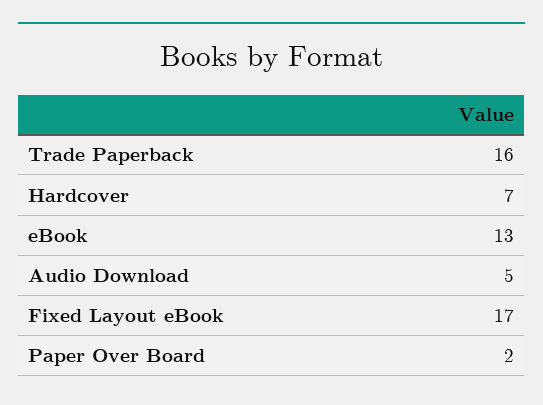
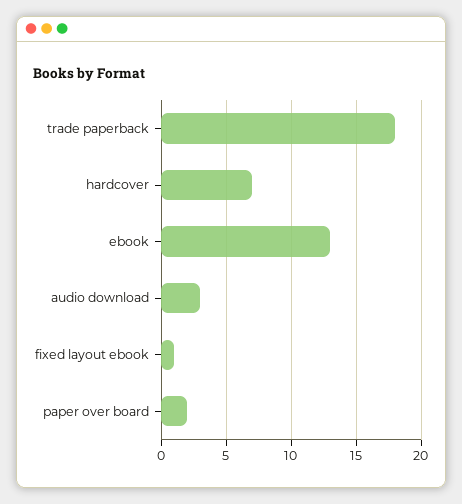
  {
-   "Trade Paperback": 16,
+   "Trade Paperback": 18,
    "Hardcover": 7,
    "eBook": 13,
-   "Audio Download": 5,
+   "Audio Download": 3,
-   "Fixed Layout eBook": 17,
+   "Fixed Layout eBook": 1,
    "Paper Over Board": 2
  }

